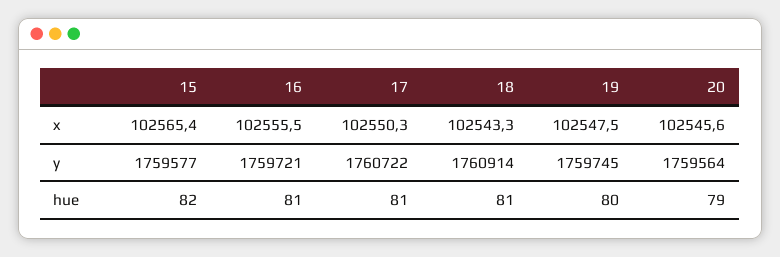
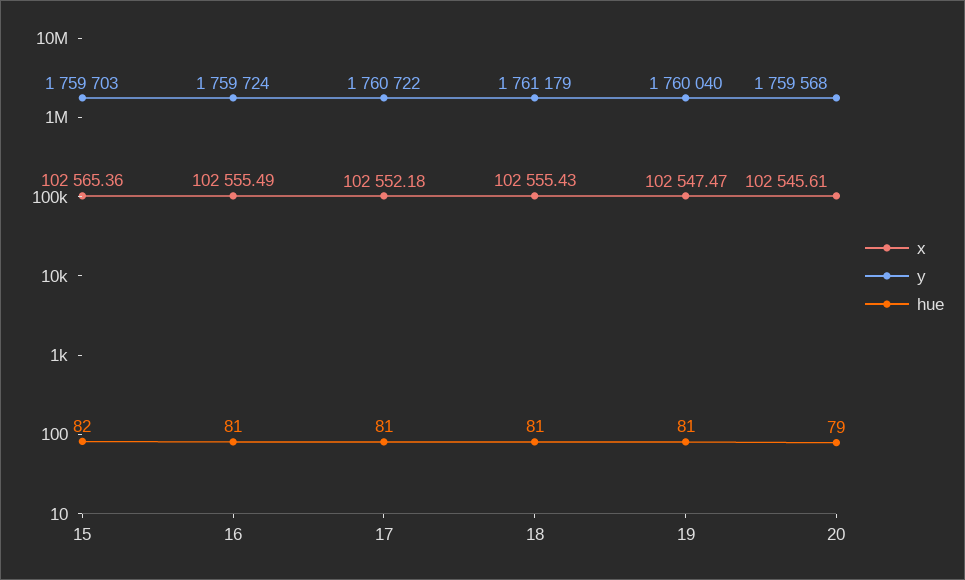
  {
    "x": {
      "15": 102565.36,
      "16": 102555.49,
-     "17": 102550.3,
+     "17": 102552.18,
-     "18": 102543.3,
+     "18": 102555.43,
      "19": 102547.47,
      "20": 102545.61
    },
    "y": {
-     "15": 1759577,
+     "15": 1759703,
-     "16": 1759721,
+     "16": 1759724,
      "17": 1760722,
-     "18": 1760914,
+     "18": 1761179,
-     "19": 1759745,
+     "19": 1760040,
-     "20": 1759564
+     "20": 1759568
    },
    "hue": {
      "15": 82,
      "16": 81,
      "17": 81,
      "18": 81,
-     "19": 80,
+     "19": 81,
      "20": 79
    }
  }

